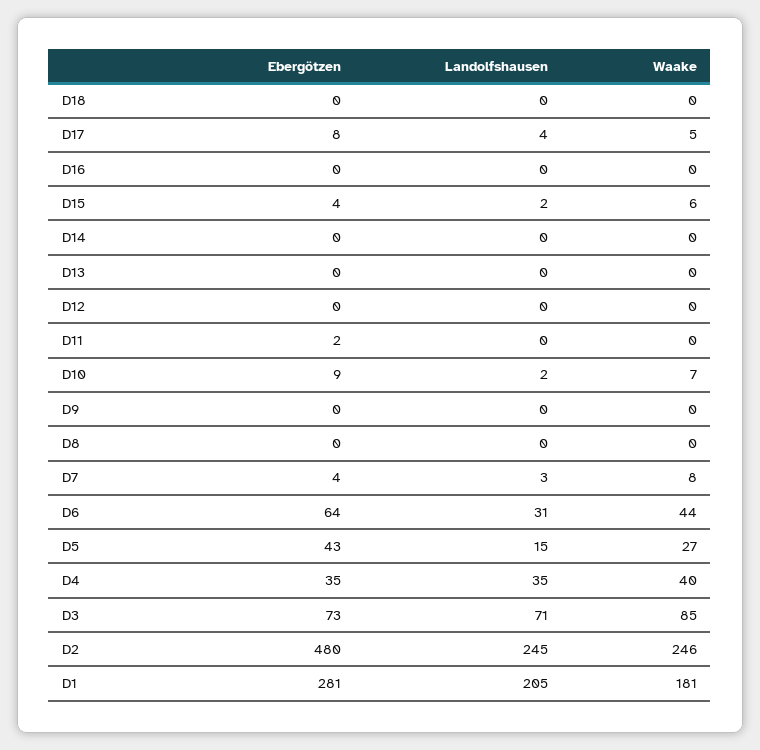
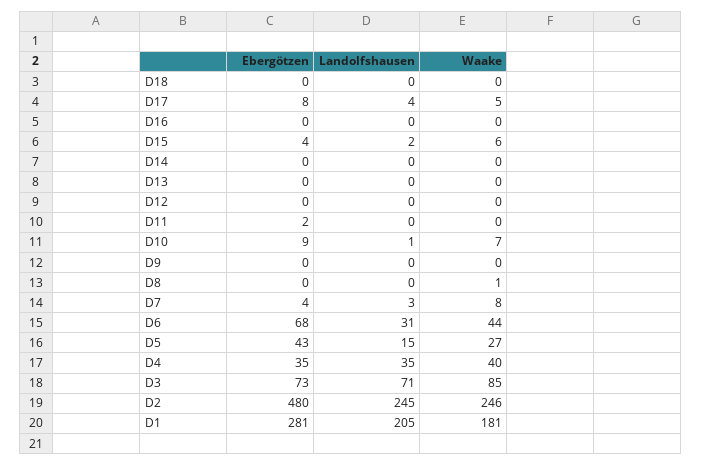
  {
    "Ebergötzen": {
      "D18": 0,
      "D17": 8,
      "D16": 0,
      "D15": 4,
      "D14": 0,
      "D13": 0,
      "D12": 0,
      "D11": 2,
      "D10": 9,
      "D9": 0,
      "D8": 0,
      "D7": 4,
-     "D6": 64,
+     "D6": 68,
      "D5": 43,
      "D4": 35,
      "D3": 73,
      "D2": 480,
      "D1": 281
    },
    "Landolfshausen": {
      "D18": 0,
      "D17": 4,
      "D16": 0,
      "D15": 2,
      "D14": 0,
      "D13": 0,
      "D12": 0,
      "D11": 0,
-     "D10": 2,
+     "D10": 1,
      "D9": 0,
      "D8": 0,
      "D7": 3,
      "D6": 31,
      "D5": 15,
      "D4": 35,
      "D3": 71,
      "D2": 245,
      "D1": 205
    },
    "Waake": {
      "D18": 0,
      "D17": 5,
      "D16": 0,
      "D15": 6,
      "D14": 0,
      "D13": 0,
      "D12": 0,
      "D11": 0,
      "D10": 7,
      "D9": 0,
-     "D8": 0,
+     "D8": 1,
      "D7": 8,
      "D6": 44,
      "D5": 27,
      "D4": 40,
      "D3": 85,
      "D2": 246,
      "D1": 181
    }
  }

